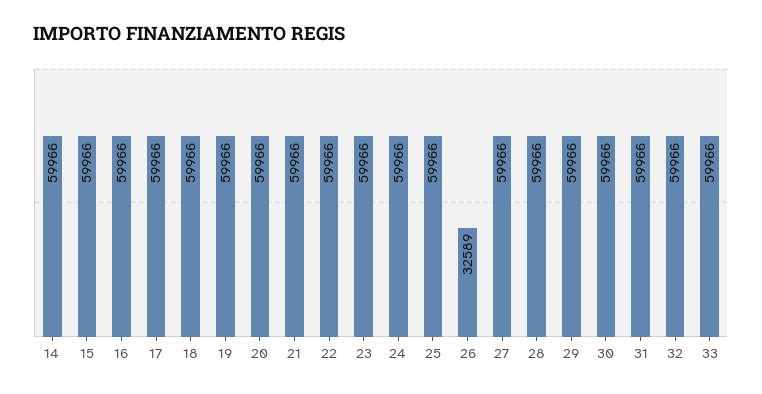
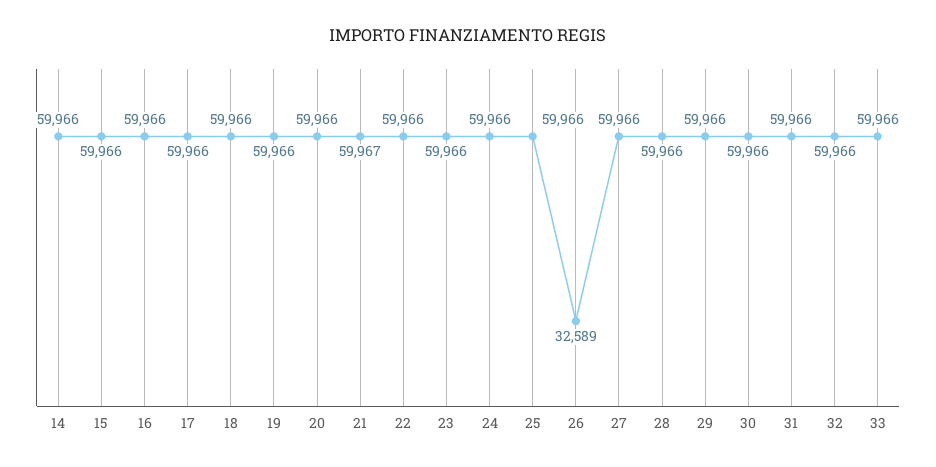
  {
    "14": 59966,
    "15": 59966,
    "16": 59966,
    "17": 59966,
    "18": 59966,
    "19": 59966,
    "20": 59966,
-   "21": 59966,
+   "21": 59967,
    "22": 59966,
    "23": 59966,
    "24": 59966,
    "25": 59966,
    "26": 32589,
    "27": 59966,
    "28": 59966,
    "29": 59966,
    "30": 59966,
    "31": 59966,
    "32": 59966,
    "33": 59966
  }

